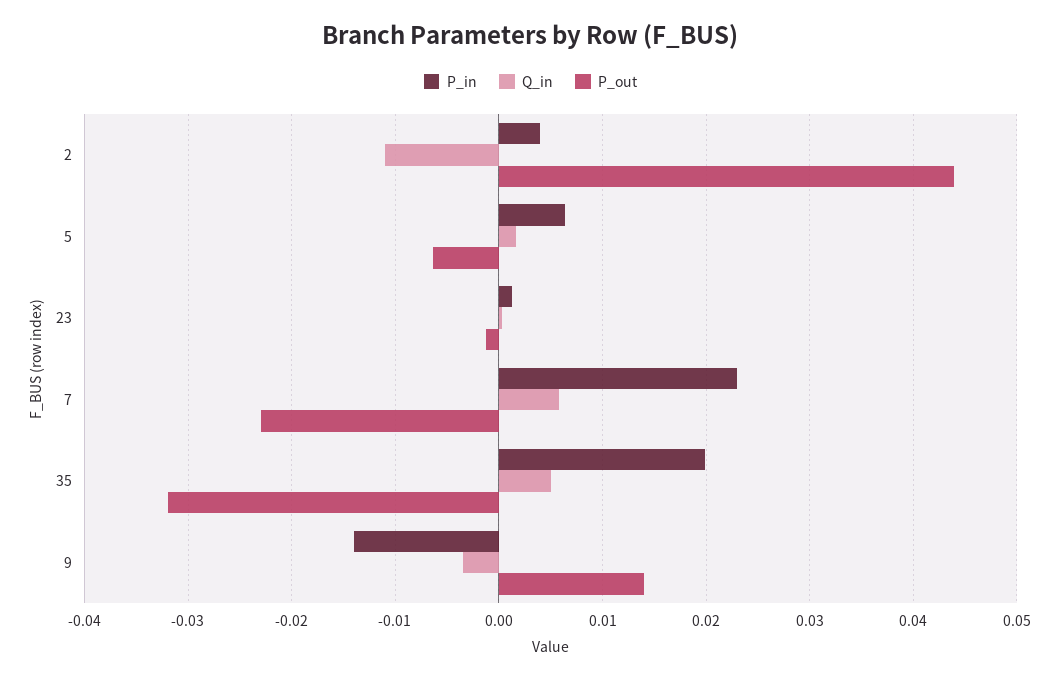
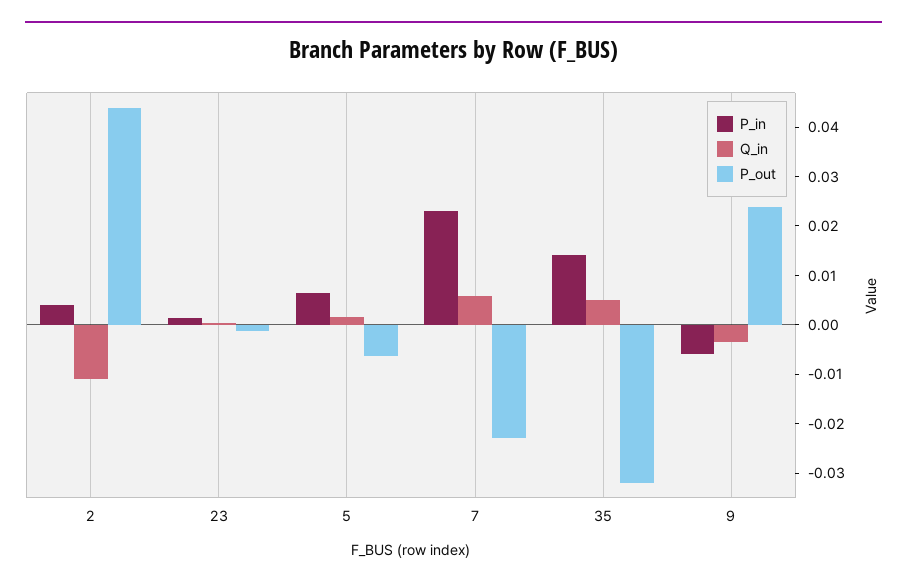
  {
    "P_in": {
      "2": 0.004,
      "5": 0.006,
      "23": 0.001,
      "7": 0.023,
-     "35": 0.02,
+     "35": 0.014,
-     "9": -0.014
+     "9": -0.006
    },
    "Q_in": {
      "2": -0.011,
      "5": 0.002,
      "23": 0,
      "7": 0.006,
      "35": 0.005,
      "9": -0.004
    },
    "P_out": {
      "2": 0.044,
      "5": -0.006,
      "23": -0.001,
      "7": -0.023,
      "35": -0.032,
-     "9": 0.014
+     "9": 0.024
    }
  }

